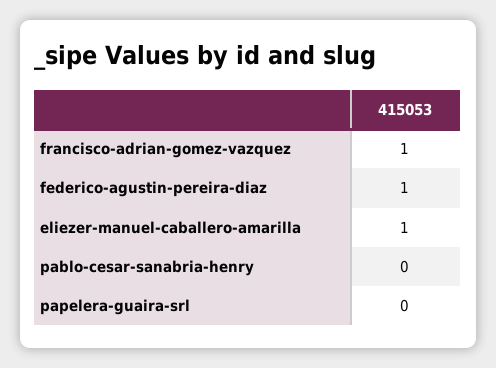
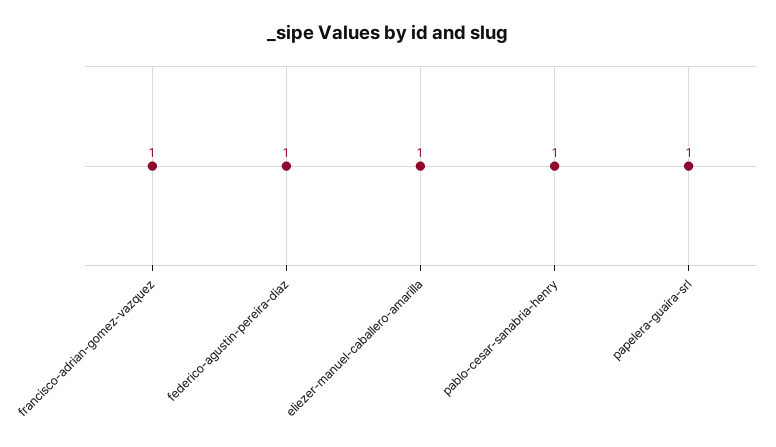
  {
    "francisco-adrian-gomez-vazquez": 1,
    "federico-agustin-pereira-diaz": 1,
    "eliezer-manuel-caballero-amarilla": 1,
-   "pablo-cesar-sanabria-henry": 0,
+   "pablo-cesar-sanabria-henry": 1,
-   "papelera-guaira-srl": 0
+   "papelera-guaira-srl": 1
  }

